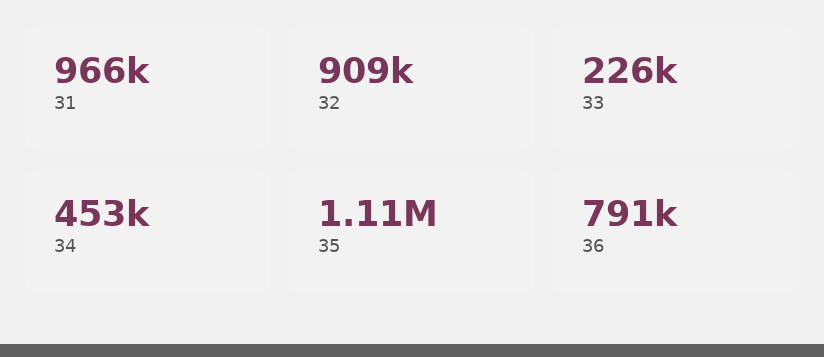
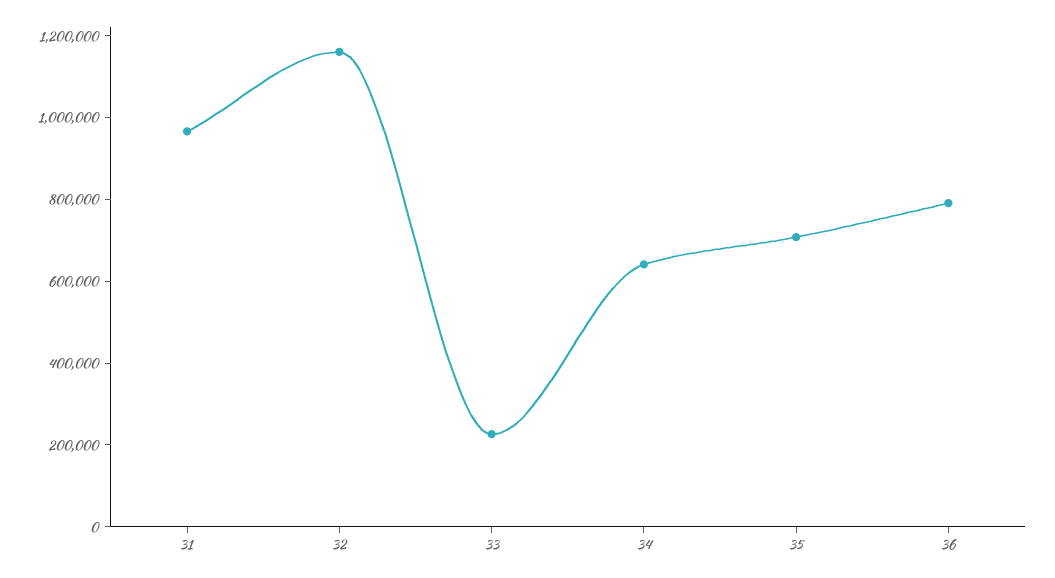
  {
    "31": 966000,
-   "32": 909000,
+   "32": 1150000,
    "33": 226000,
-   "34": 453000,
+   "34": 650000,
-   "35": 1110000,
+   "35": 700000,
    "36": 791000
  }

